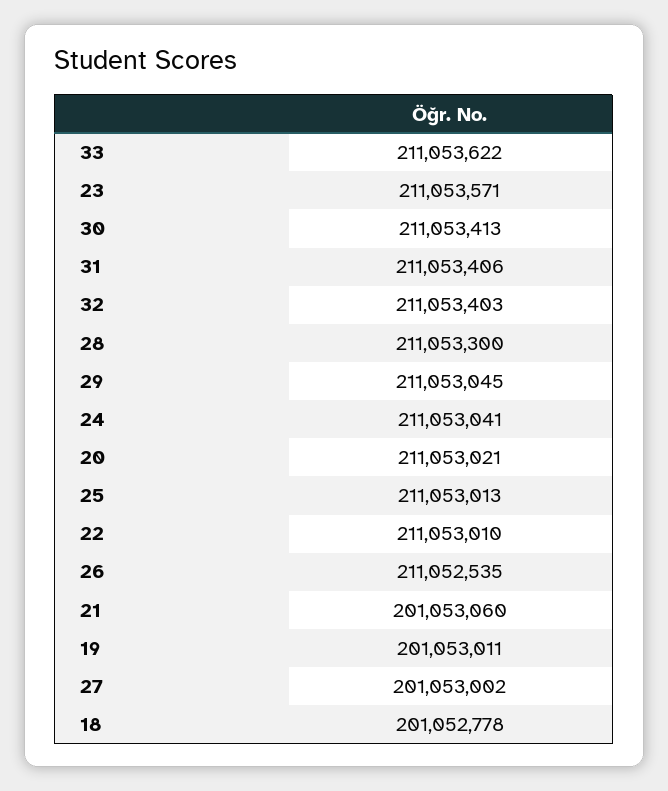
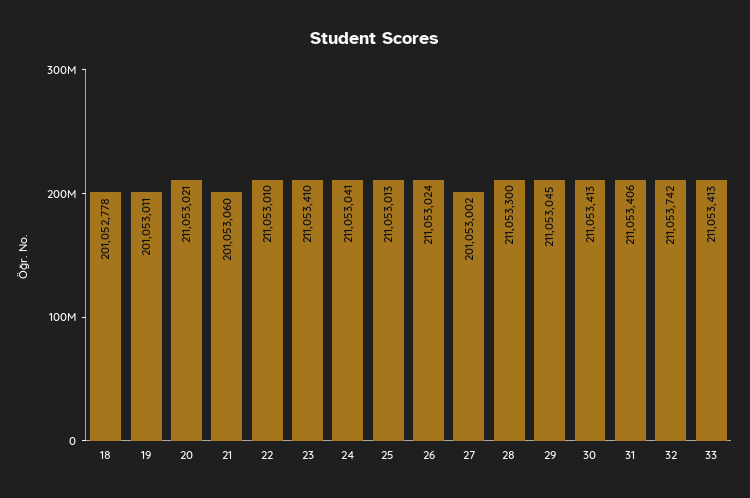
  {
-   "33": 211053622,
+   "33": 211053413,
-   "23": 211053571,
+   "23": 211053410,
    "30": 211053413,
    "31": 211053406,
-   "32": 211053403,
+   "32": 211053742,
    "28": 211053300,
    "29": 211053045,
    "24": 211053041,
    "20": 211053021,
    "25": 211053013,
    "22": 211053010,
-   "26": 211052535,
+   "26": 211053024,
    "21": 201053060,
    "19": 201053011,
    "27": 201053002,
    "18": 201052778
  }

